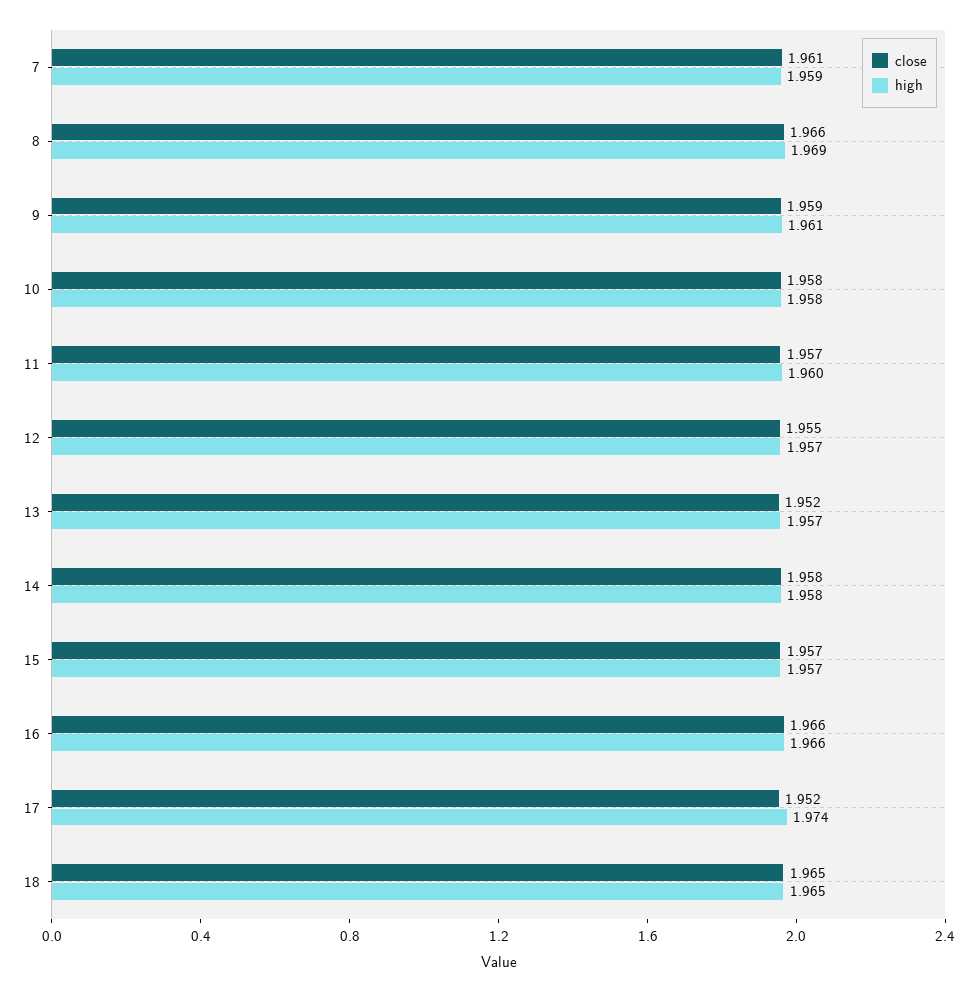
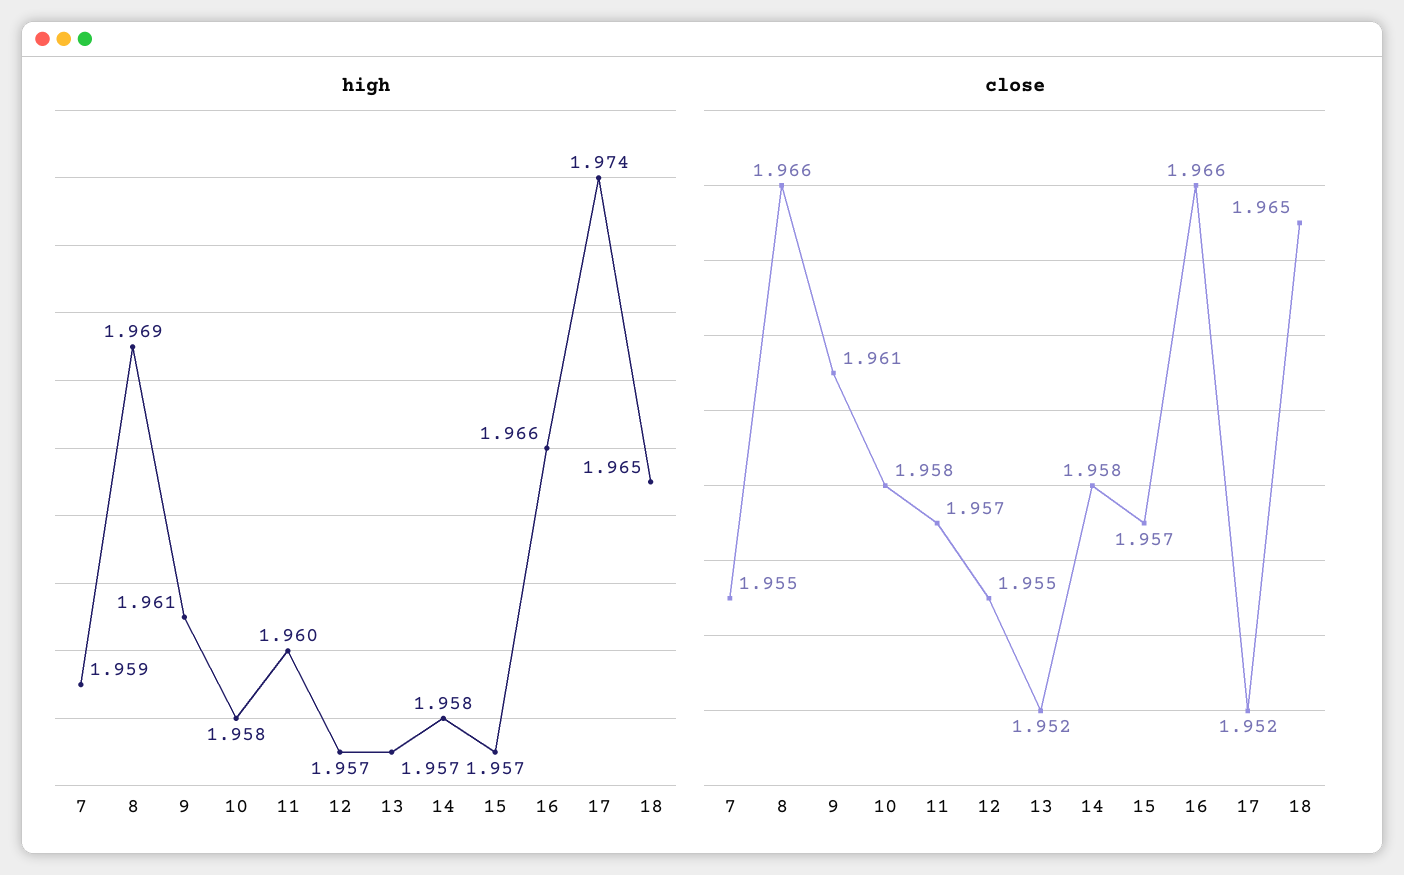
  {
    "close": {
-     "7": 1.961,
+     "7": 1.955,
      "8": 1.966,
-     "9": 1.959,
+     "9": 1.961,
      "10": 1.958,
      "11": 1.957,
      "12": 1.955,
      "13": 1.952,
      "14": 1.958,
      "15": 1.957,
      "16": 1.966,
      "17": 1.952,
      "18": 1.965
    },
    "high": {
      "7": 1.959,
      "8": 1.969,
      "9": 1.961,
      "10": 1.958,
      "11": 1.96,
      "12": 1.957,
      "13": 1.957,
      "14": 1.958,
      "15": 1.957,
      "16": 1.966,
      "17": 1.974,
      "18": 1.965
    }
  }

